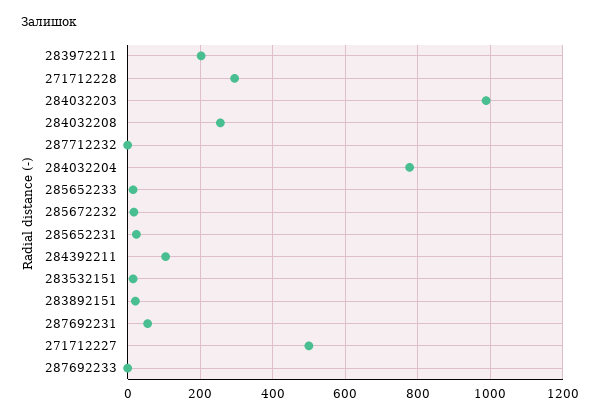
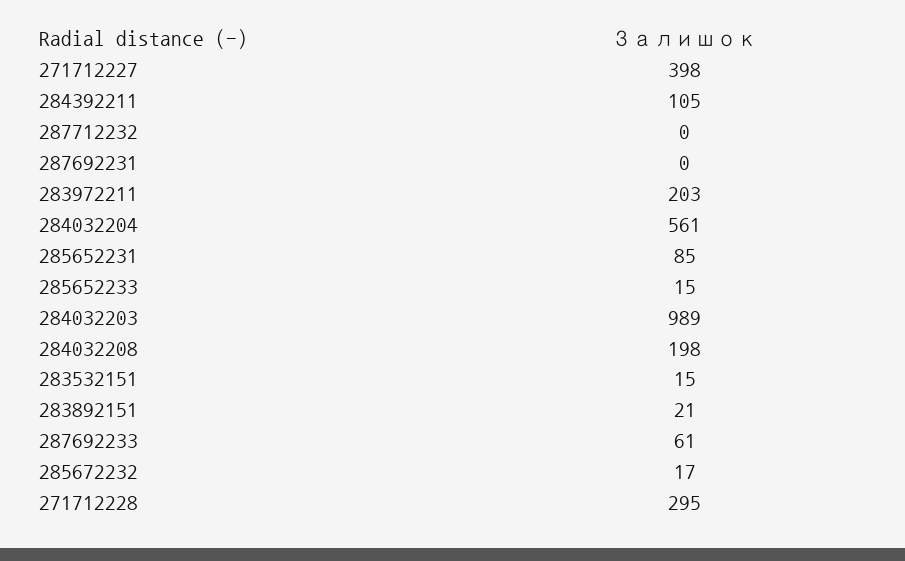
  {
    "283972211": 203,
    "271712228": 295,
    "284032203": 989,
-   "284032208": 260,
+   "284032208": 198,
    "287712232": 0,
-   "284032204": 780,
+   "284032204": 561,
    "285652233": 15,
    "285672232": 17,
-   "285652231": 20,
+   "285652231": 85,
    "284392211": 105,
    "283532151": 15,
    "283892151": 21,
-   "287692231": 60,
+   "287692231": 0,
-   "271712227": 500,
+   "271712227": 398,
-   "287692233": 0
+   "287692233": 61
  }

